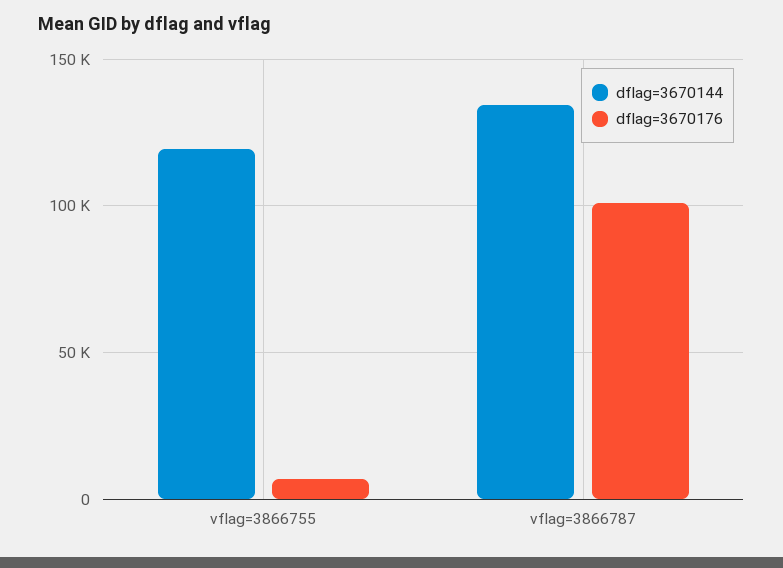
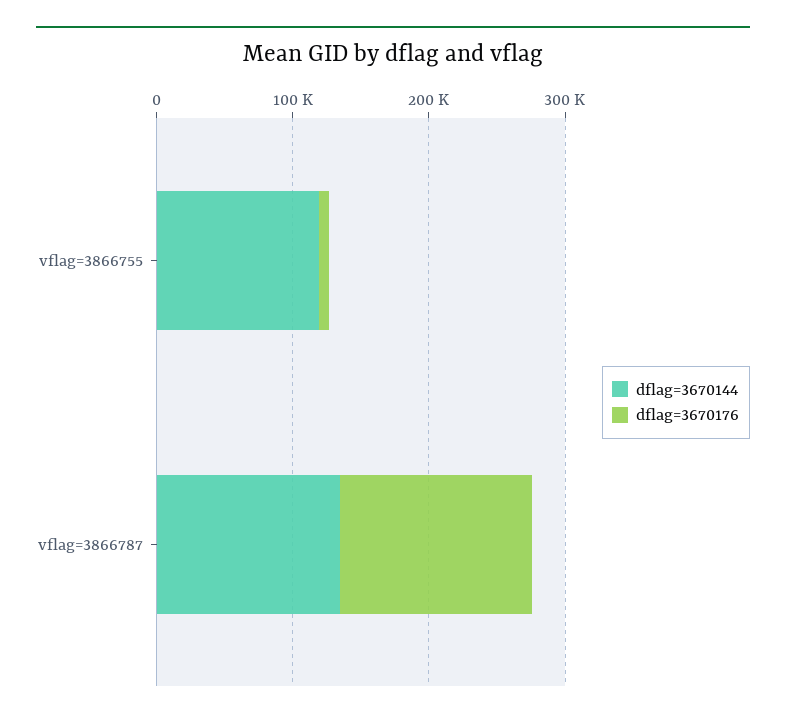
  {
    "dflag=3670144": {
      "vflag=3866755": 120000,
      "vflag=3866787": 135000
    },
    "dflag=3670176": {
      "vflag=3866755": 5000,
-     "vflag=3866787": 100000
+     "vflag=3866787": 140000
    }
  }

